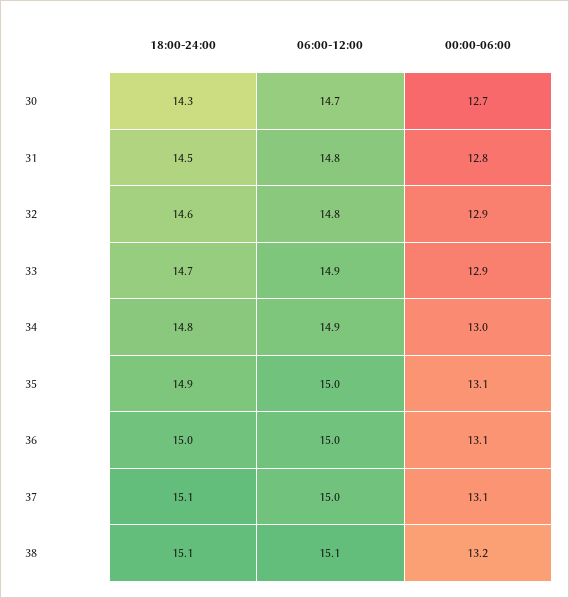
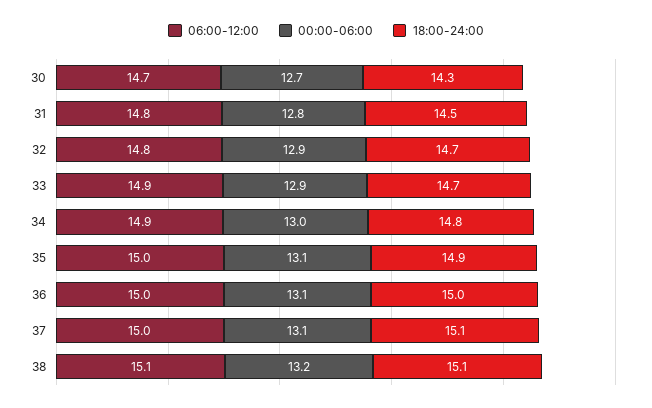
  {
    "18:00-24:00": {
      "30": 14.3,
      "31": 14.5,
-     "32": 14.6,
+     "32": 14.7,
      "33": 14.7,
      "34": 14.8,
      "35": 14.9,
      "36": 15,
      "37": 15.1,
      "38": 15.1
    },
    "06:00-12:00": {
      "30": 14.7,
      "31": 14.8,
      "32": 14.8,
      "33": 14.9,
      "34": 14.9,
      "35": 15,
      "36": 15,
      "37": 15,
      "38": 15.1
    },
    "00:00-06:00": {
      "30": 12.7,
      "31": 12.8,
      "32": 12.9,
      "33": 12.9,
      "34": 13,
      "35": 13.1,
      "36": 13.1,
      "37": 13.1,
      "38": 13.2
    }
  }

